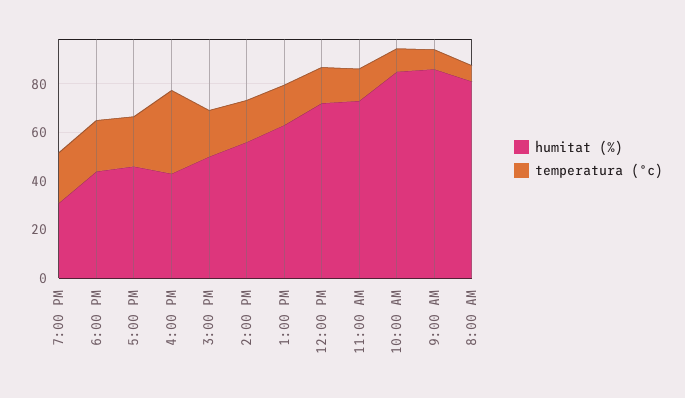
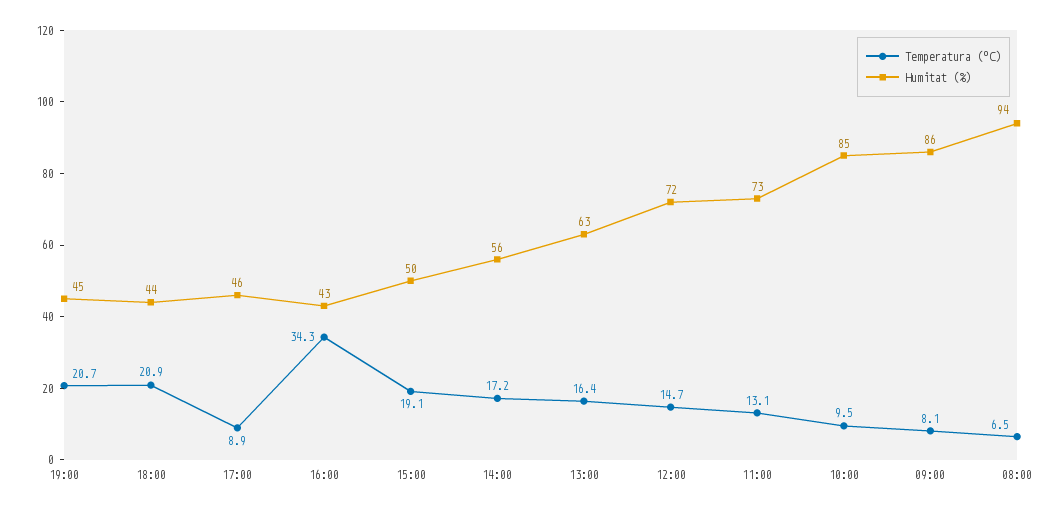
  {
    "humitat (%)": {
-     "7:00 PM": 30,
+     "7:00 PM": 45,
      "6:00 PM": 44,
      "5:00 PM": 46,
      "4:00 PM": 43,
      "3:00 PM": 50,
      "2:00 PM": 56,
      "1:00 PM": 63,
      "12:00 PM": 72,
      "11:00 AM": 73,
      "10:00 AM": 85,
      "9:00 AM": 86,
-     "8:00 AM": 80
+     "8:00 AM": 94
    },
    "temperatura (ºc)": {
      "7:00 PM": 20.7,
      "6:00 PM": 20.9,
-     "5:00 PM": 20,
+     "5:00 PM": 8.9,
      "4:00 PM": 34.3,
      "3:00 PM": 19.1,
      "2:00 PM": 17.2,
      "1:00 PM": 16.4,
      "12:00 PM": 14.7,
      "11:00 AM": 13.1,
      "10:00 AM": 9.5,
      "9:00 AM": 8.1,
      "8:00 AM": 6.5
    }
  }

